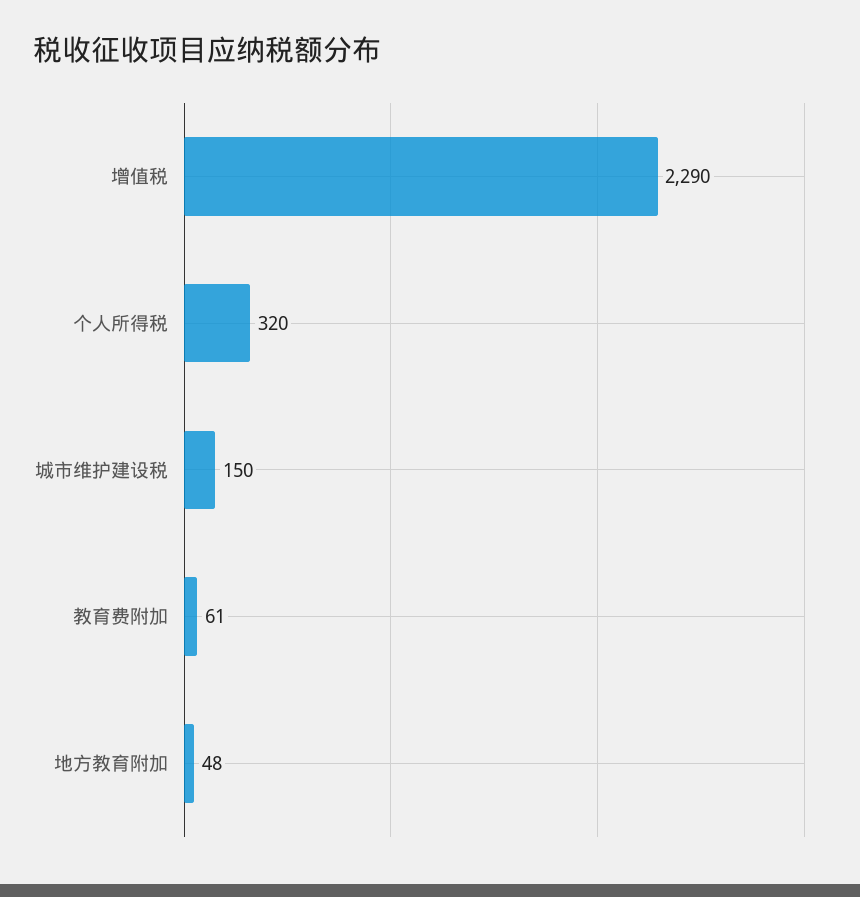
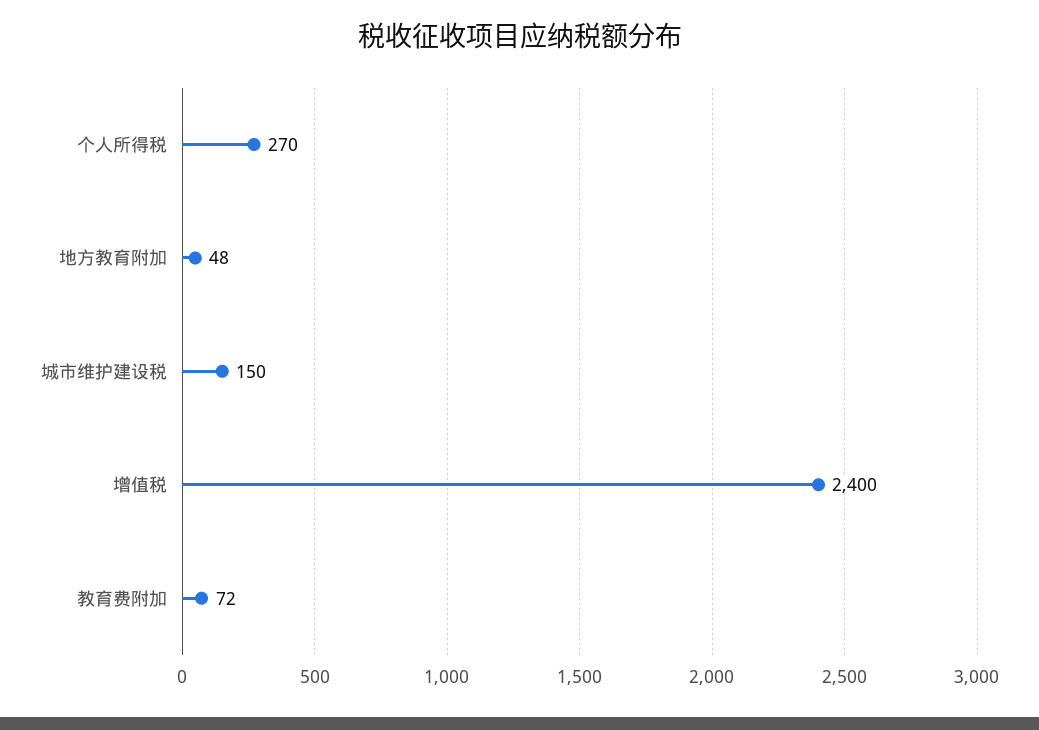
  {
-   "增值税": 2290,
+   "增值税": 2400,
-   "个人所得税": 320,
+   "个人所得税": 270,
    "城市维护建设税": 150,
-   "教育费附加": 61,
+   "教育费附加": 72,
    "地方教育附加": 48
  }

